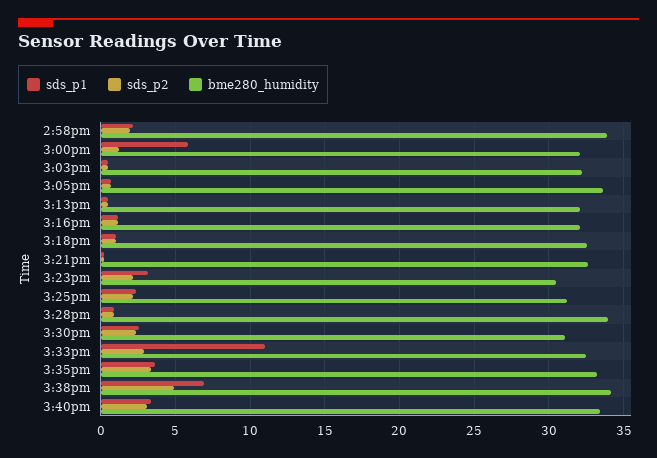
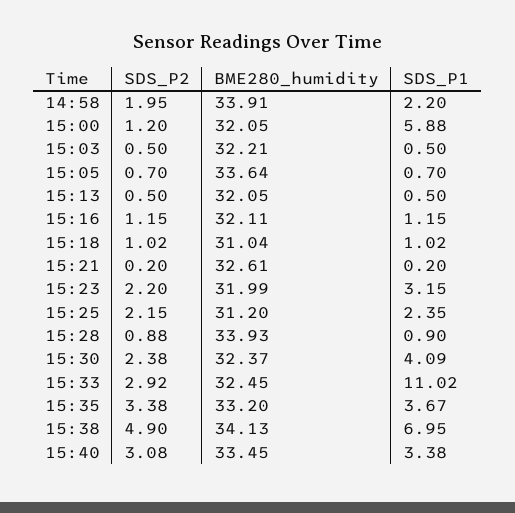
  {
    "sds_p1": {
      "2:58pm": 2.2,
      "3:00pm": 5.88,
      "3:03pm": 0.5,
      "3:05pm": 0.7,
      "3:13pm": 0.5,
      "3:16pm": 1.15,
      "3:18pm": 1.02,
      "3:21pm": 0.2,
      "3:23pm": 3.15,
      "3:25pm": 2.35,
      "3:28pm": 0.9,
-     "3:30pm": 2.5,
+     "3:30pm": 4.09,
      "3:33pm": 11.02,
      "3:35pm": 3.67,
      "3:38pm": 6.95,
      "3:40pm": 3.38
    },
    "sds_p2": {
      "2:58pm": 1.95,
      "3:00pm": 1.2,
      "3:03pm": 0.5,
      "3:05pm": 0.7,
      "3:13pm": 0.5,
      "3:16pm": 1.15,
      "3:18pm": 1.02,
      "3:21pm": 0.2,
      "3:23pm": 2.2,
      "3:25pm": 2.15,
      "3:28pm": 0.88,
      "3:30pm": 2.38,
      "3:33pm": 2.92,
      "3:35pm": 3.38,
      "3:38pm": 4.9,
      "3:40pm": 3.08
    },
    "bme280_humidity": {
      "2:58pm": 33.91,
      "3:00pm": 32.05,
      "3:03pm": 32.21,
      "3:05pm": 33.64,
      "3:13pm": 32.05,
      "3:16pm": 32.11,
-     "3:18pm": 32.5,
+     "3:18pm": 31.04,
      "3:21pm": 32.61,
-     "3:23pm": 30.5,
+     "3:23pm": 31.99,
      "3:25pm": 31.2,
      "3:28pm": 33.93,
-     "3:30pm": 31,
+     "3:30pm": 32.37,
      "3:33pm": 32.45,
      "3:35pm": 33.2,
      "3:38pm": 34.13,
      "3:40pm": 33.45
    }
  }

